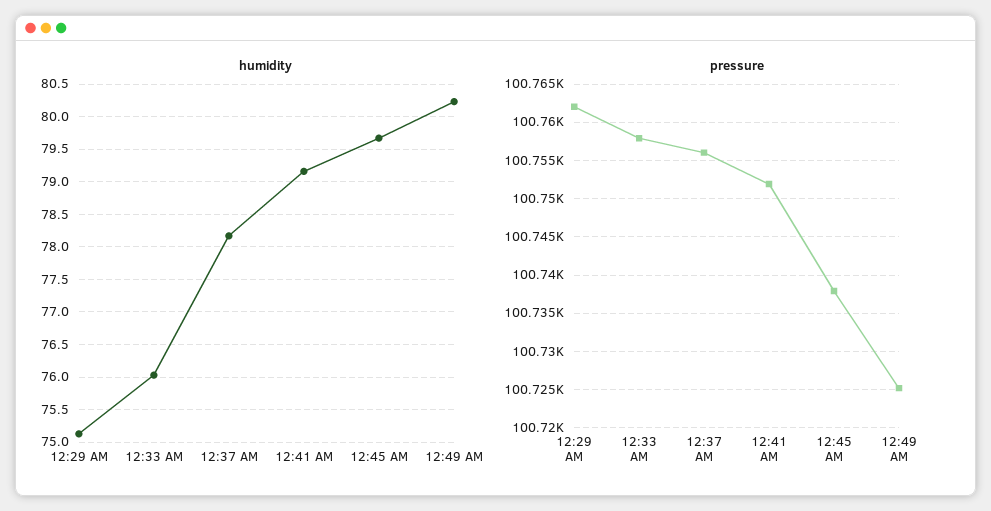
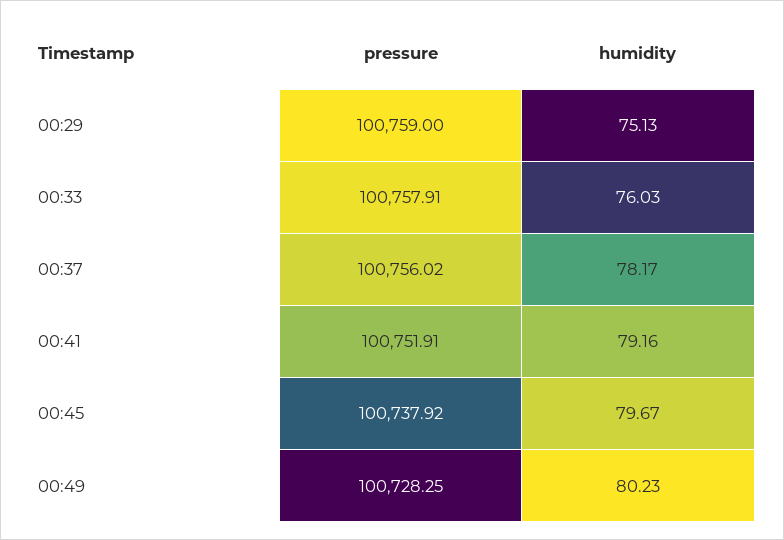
  {
    "humidity": {
      "12:29 AM": 75.13,
      "12:33 AM": 76.03,
      "12:37 AM": 78.17,
      "12:41 AM": 79.16,
      "12:45 AM": 79.67,
      "12:49 AM": 80.23
    },
    "pressure": {
-     "12:29 AM": 100762,
+     "12:29 AM": 100759,
      "12:33 AM": 100757.91,
      "12:37 AM": 100756.02,
      "12:41 AM": 100751.91,
      "12:45 AM": 100737.92,
-     "12:49 AM": 100725
+     "12:49 AM": 100728.25
    }
  }

